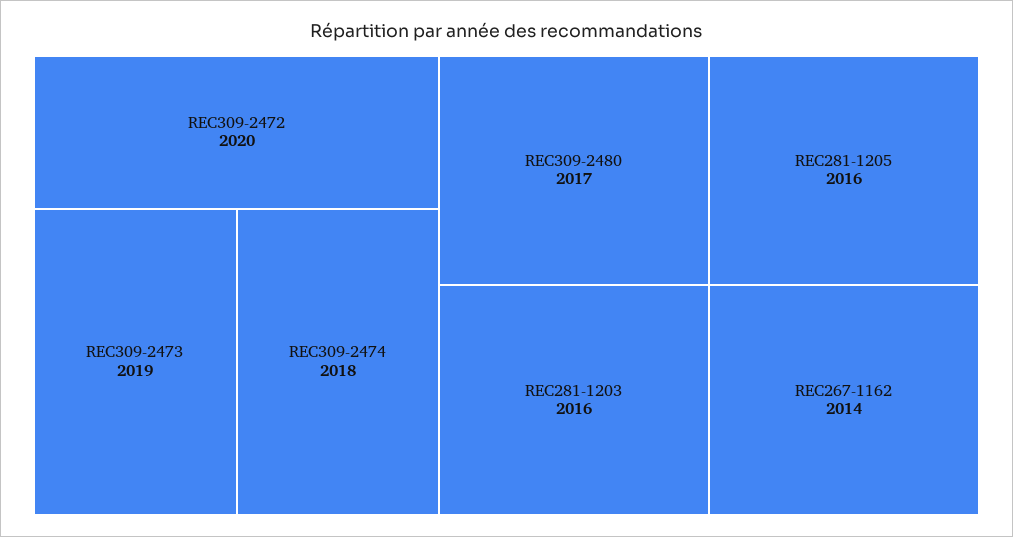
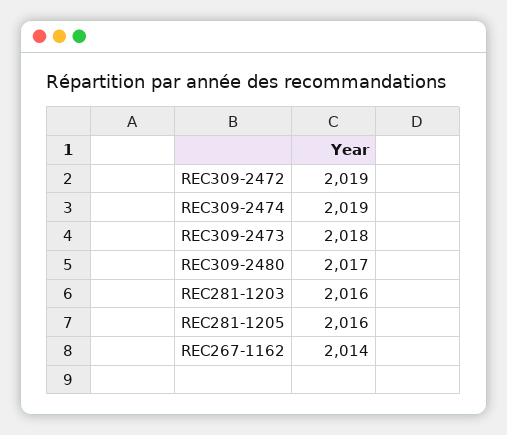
  {
-   "REC309-2472": 2020,
+   "REC309-2472": 2019,
-   "REC309-2473": 2019,
+   "REC309-2473": 2018,
-   "REC309-2474": 2018,
+   "REC309-2474": 2019,
    "REC309-2480": 2017,
    "REC281-1203": 2016,
    "REC281-1205": 2016,
    "REC267-1162": 2014
  }

